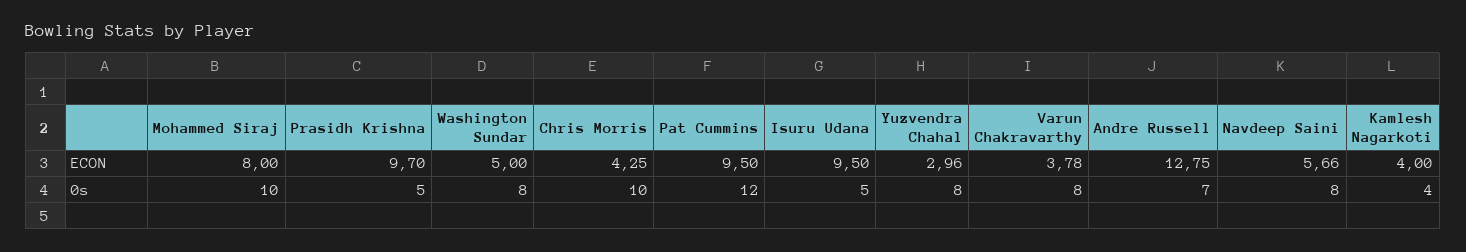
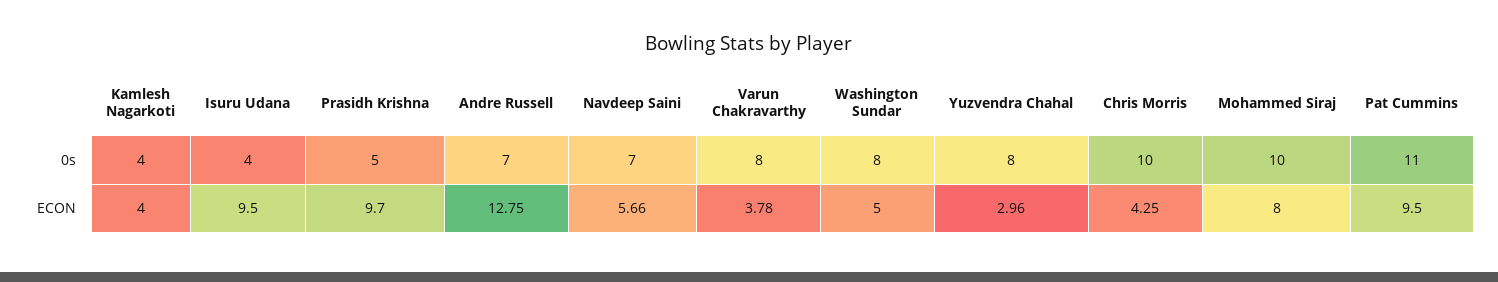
  {
    "Mohammed Siraj": {
      "ECON": 8,
      "0s": 10
    },
    "Prasidh Krishna": {
      "ECON": 9.7,
      "0s": 5
    },
    "Washington Sundar": {
      "ECON": 5,
      "0s": 8
    },
    "Chris Morris": {
      "ECON": 4.25,
      "0s": 10
    },
    "Pat Cummins": {
      "ECON": 9.5,
-     "0s": 12
+     "0s": 11
    },
    "Isuru Udana": {
      "ECON": 9.5,
-     "0s": 5
+     "0s": 4
    },
    "Yuzvendra Chahal": {
      "ECON": 2.96,
      "0s": 8
    },
    "Varun Chakravarthy": {
      "ECON": 3.78,
      "0s": 8
    },
    "Andre Russell": {
      "ECON": 12.75,
      "0s": 7
    },
    "Navdeep Saini": {
      "ECON": 5.66,
-     "0s": 8
+     "0s": 7
    },
    "Kamlesh Nagarkoti": {
      "ECON": 4,
      "0s": 4
    }
  }

